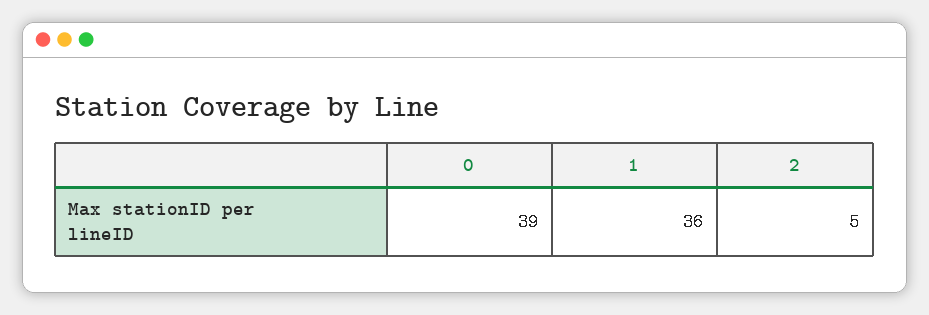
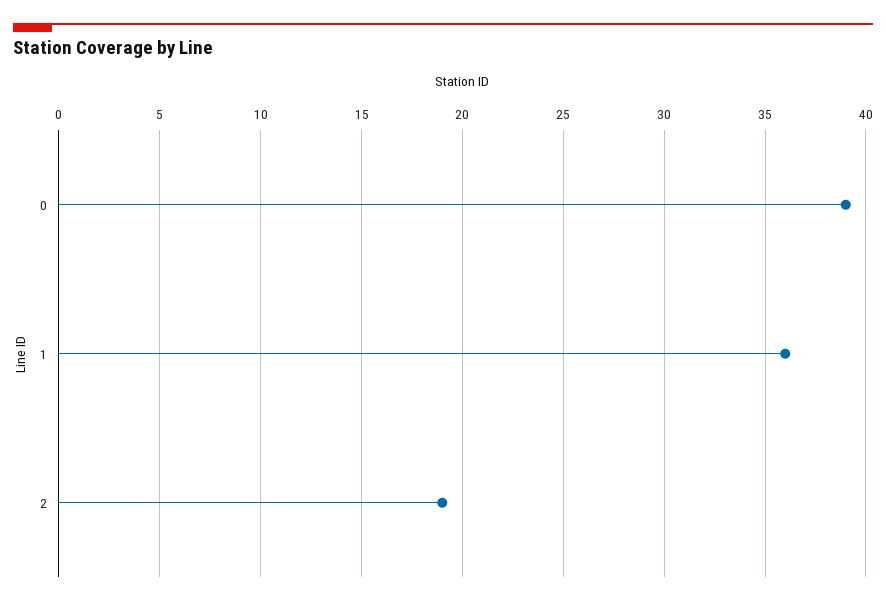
  {
    "0": 39,
    "1": 36,
-   "2": 5
+   "2": 19
  }

